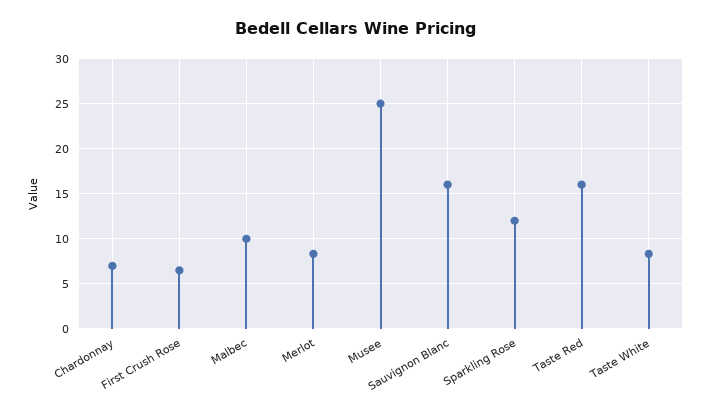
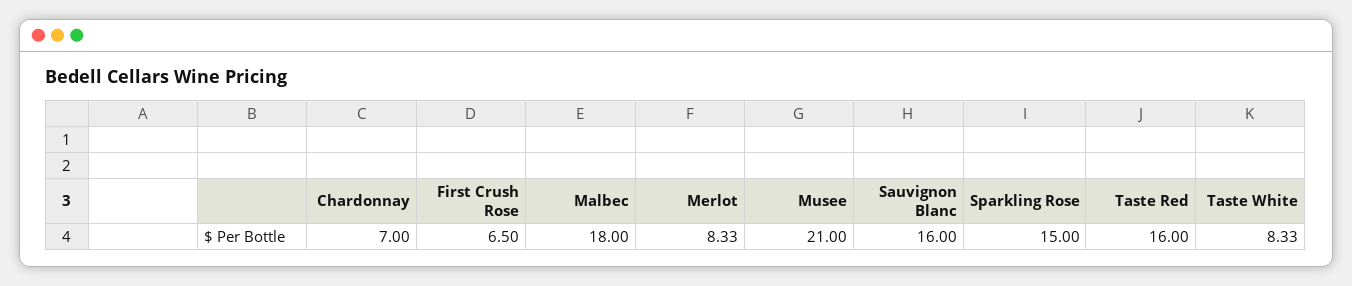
  {
    "Chardonnay": 7,
    "First Crush Rose": 6.5,
-   "Malbec": 10,
+   "Malbec": 18,
    "Merlot": 8.33,
-   "Musee": 25,
+   "Musee": 21,
    "Sauvignon Blanc": 16,
-   "Sparkling Rose": 12,
+   "Sparkling Rose": 15,
    "Taste Red": 16,
    "Taste White": 8.33
  }

